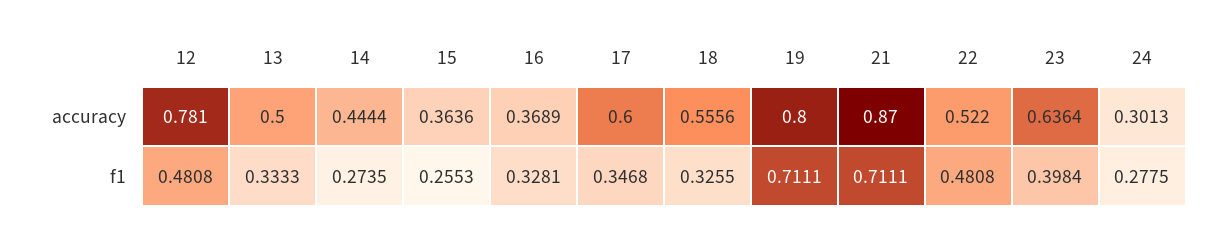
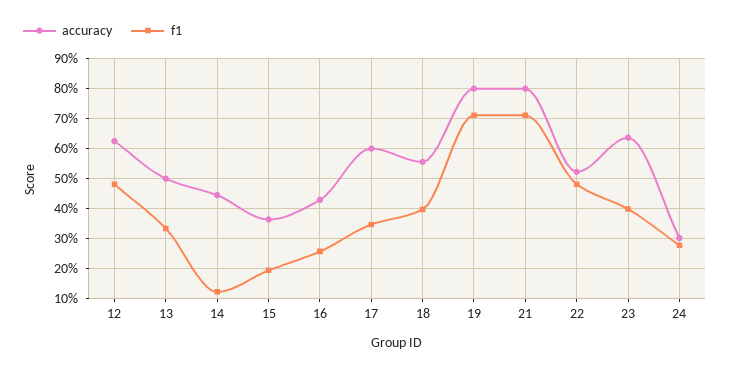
  {
    "accuracy": {
-     "12": 0.781,
+     "12": 0.625,
      "13": 0.5,
      "14": 0.4444,
      "15": 0.3636,
-     "16": 0.3689,
+     "16": 0.425,
      "17": 0.6,
      "18": 0.5556,
      "19": 0.8,
-     "21": 0.87,
+     "21": 0.8,
      "22": 0.522,
      "23": 0.6364,
      "24": 0.3013
    },
    "f1": {
      "12": 0.4808,
      "13": 0.3333,
-     "14": 0.2735,
+     "14": 0.125,
-     "15": 0.2553,
+     "15": 0.2,
-     "16": 0.3281,
+     "16": 0.25,
      "17": 0.3468,
-     "18": 0.3255,
+     "18": 0.4,
      "19": 0.7111,
      "21": 0.7111,
      "22": 0.4808,
      "23": 0.3984,
      "24": 0.2775
    }
  }

